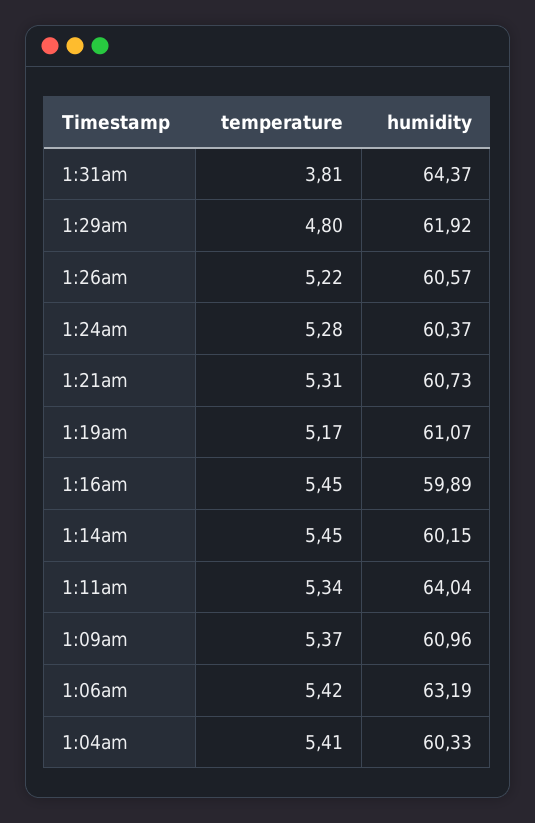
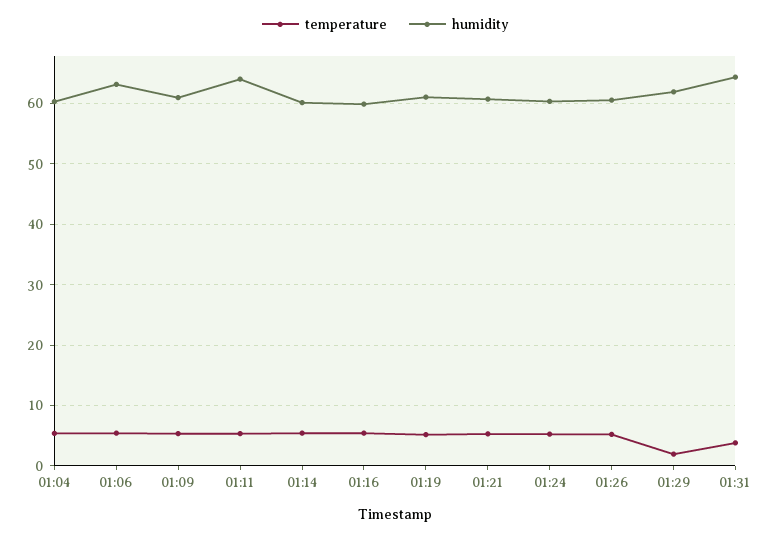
  {
    "temperature": {
      "1:31am": 3.81,
-     "1:29am": 4.8,
+     "1:29am": 2,
      "1:26am": 5.22,
      "1:24am": 5.28,
      "1:21am": 5.31,
      "1:19am": 5.17,
      "1:16am": 5.45,
      "1:14am": 5.45,
      "1:11am": 5.34,
      "1:09am": 5.37,
      "1:06am": 5.42,
      "1:04am": 5.41
    },
    "humidity": {
      "1:31am": 64.37,
      "1:29am": 61.92,
      "1:26am": 60.57,
      "1:24am": 60.37,
      "1:21am": 60.73,
      "1:19am": 61.07,
      "1:16am": 59.89,
      "1:14am": 60.15,
      "1:11am": 64.04,
      "1:09am": 60.96,
      "1:06am": 63.19,
      "1:04am": 60.33
    }
  }

